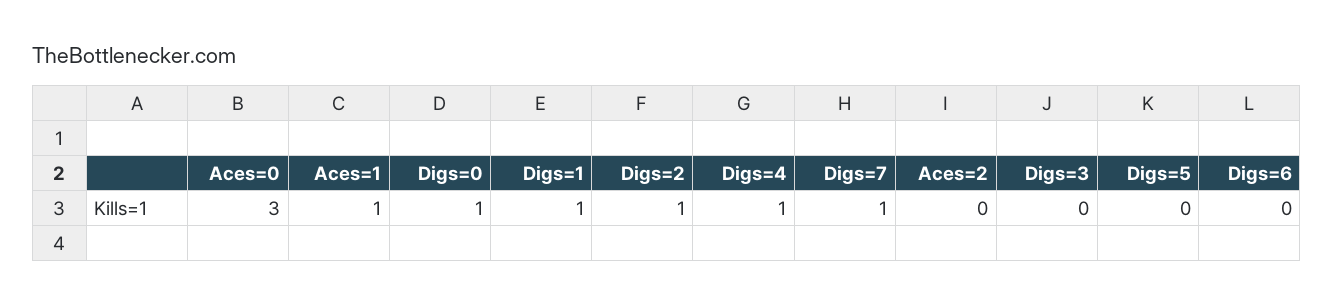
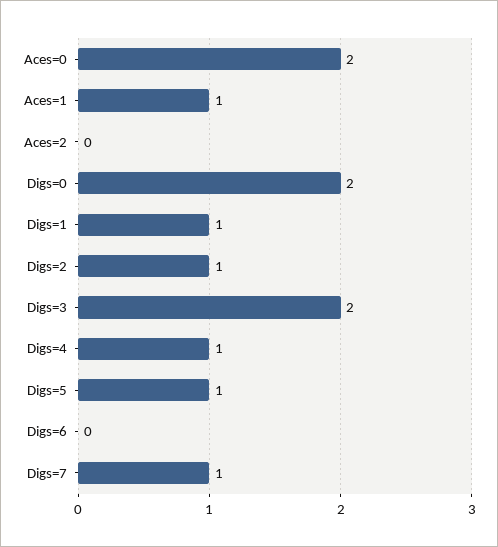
  {
-   "Aces=0": 3,
+   "Aces=0": 2,
    "Aces=1": 1,
-   "Digs=0": 1,
+   "Digs=0": 2,
    "Digs=1": 1,
    "Digs=2": 1,
    "Digs=4": 1,
    "Digs=7": 1,
    "Aces=2": 0,
-   "Digs=3": 0,
+   "Digs=3": 2,
-   "Digs=5": 0,
+   "Digs=5": 1,
    "Digs=6": 0
  }

